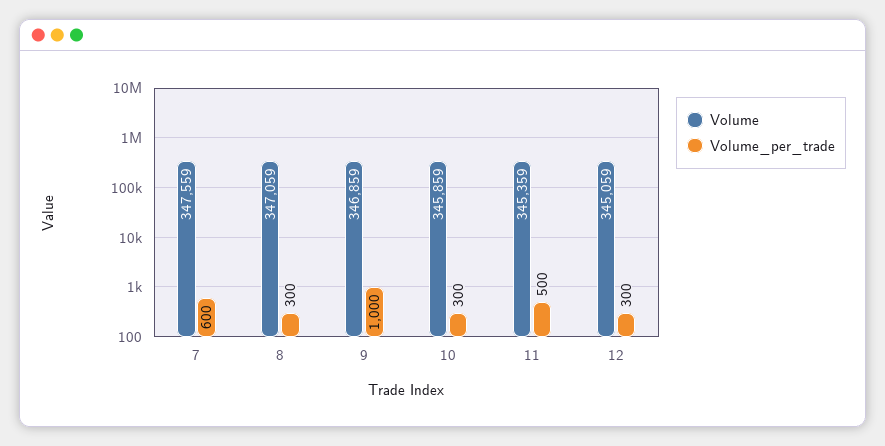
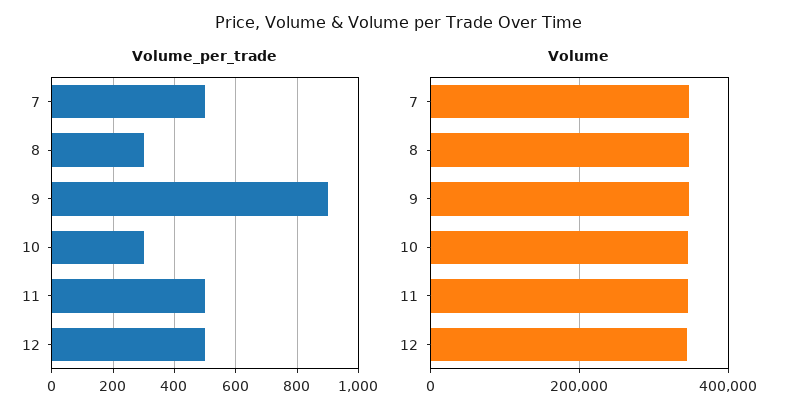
  {
    "Volume": {
      "7": 347559,
      "8": 347059,
      "9": 346859,
      "10": 345859,
      "11": 345359,
      "12": 345059
    },
    "Volume_per_trade": {
-     "7": 600,
+     "7": 500,
      "8": 300,
-     "9": 1000,
+     "9": 900,
      "10": 300,
      "11": 500,
-     "12": 300
+     "12": 500
    }
  }

